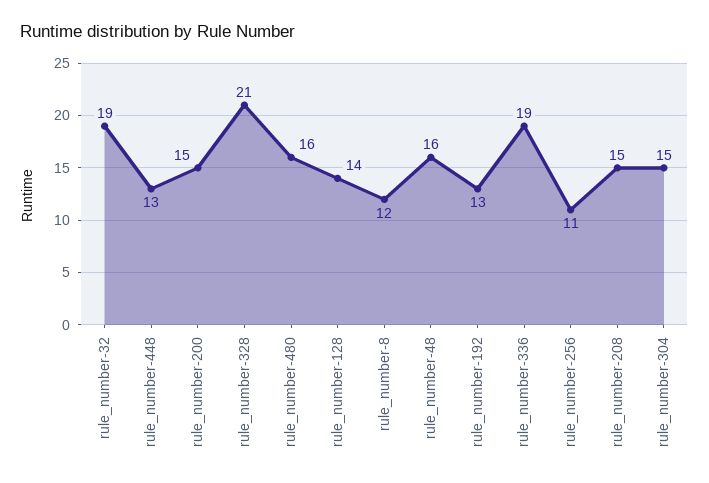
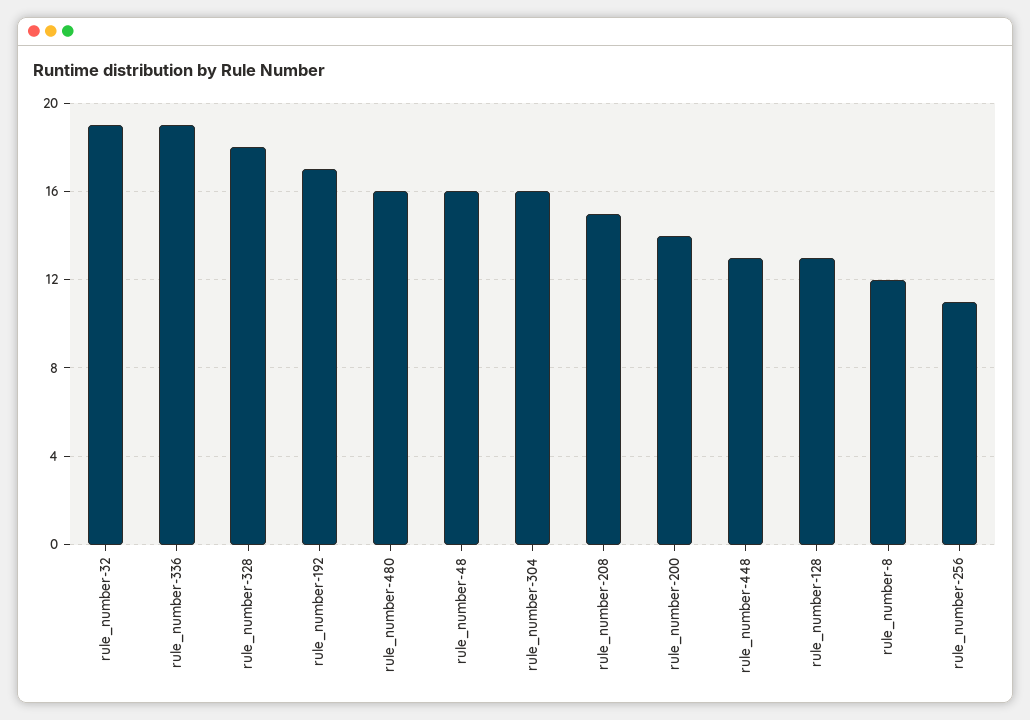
  {
    "rule_number-32": 19,
    "rule_number-448": 13,
-   "rule_number-200": 15,
+   "rule_number-200": 14,
-   "rule_number-328": 21,
+   "rule_number-328": 18,
    "rule_number-480": 16,
-   "rule_number-128": 14,
+   "rule_number-128": 13,
    "rule_number-8": 12,
    "rule_number-48": 16,
-   "rule_number-192": 13,
+   "rule_number-192": 17,
    "rule_number-336": 19,
    "rule_number-256": 11,
    "rule_number-208": 15,
-   "rule_number-304": 15
+   "rule_number-304": 16
  }

